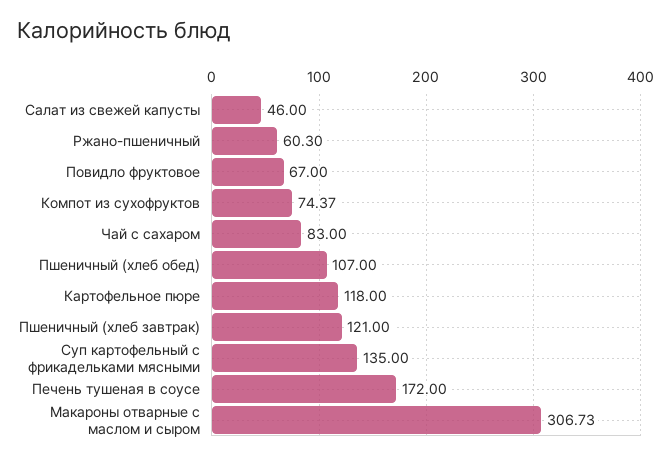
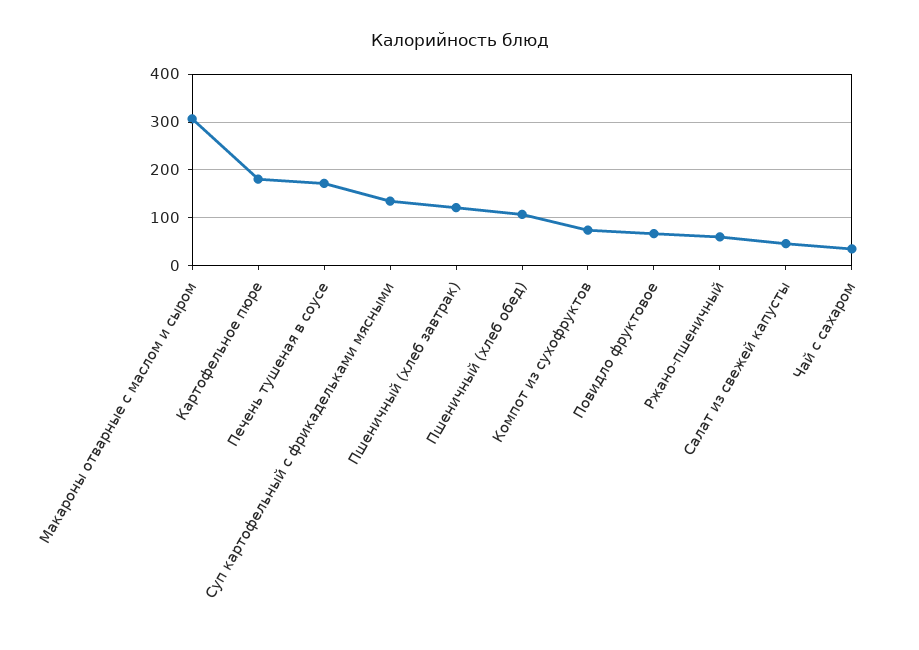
  {
    "Салат из свежей капусты": 46,
    "Ржано-пшеничный": 60.3,
    "Повидло фруктовое": 67,
    "Компот из сухофруктов": 74.37,
-   "Чай с сахаром": 83,
+   "Чай с сахаром": 40,
    "Пшеничный (хлеб обед)": 107,
-   "Картофельное пюре": 118,
+   "Картофельное пюре": 180,
    "Пшеничный (хлеб завтрак)": 121,
    "Суп картофельный с фрикадельками мясными": 135,
    "Печень тушеная в соусе": 172,
    "Макароны отварные с маслом и сыром": 306.73
  }

